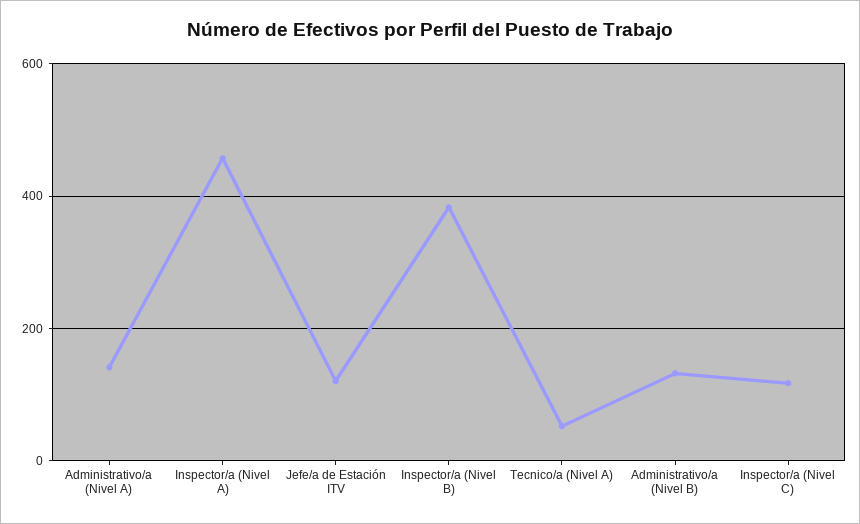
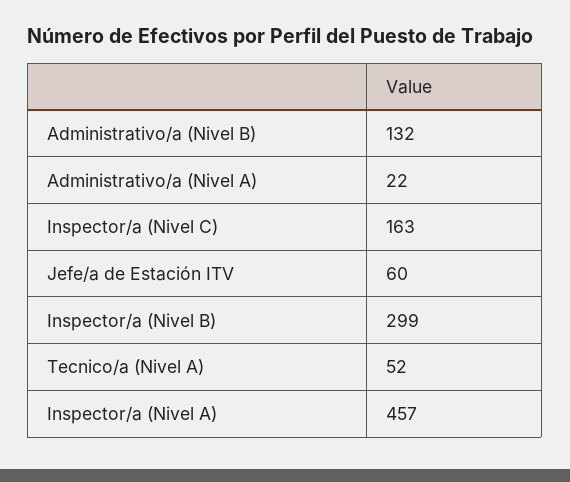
  {
-   "Administrativo/a (Nivel A)": 140,
+   "Administrativo/a (Nivel A)": 22,
    "Inspector/a (Nivel A)": 457,
-   "Jefe/a de Estación ITV": 120,
+   "Jefe/a de Estación ITV": 60,
-   "Inspector/a (Nivel B)": 380,
+   "Inspector/a (Nivel B)": 299,
    "Tecnico/a (Nivel A)": 52,
    "Administrativo/a (Nivel B)": 132,
-   "Inspector/a (Nivel C)": 120
+   "Inspector/a (Nivel C)": 163
  }

